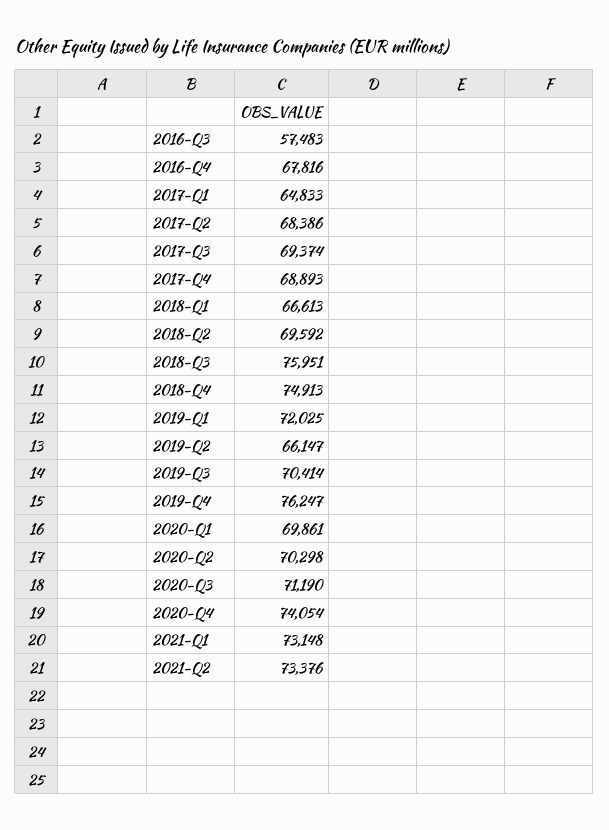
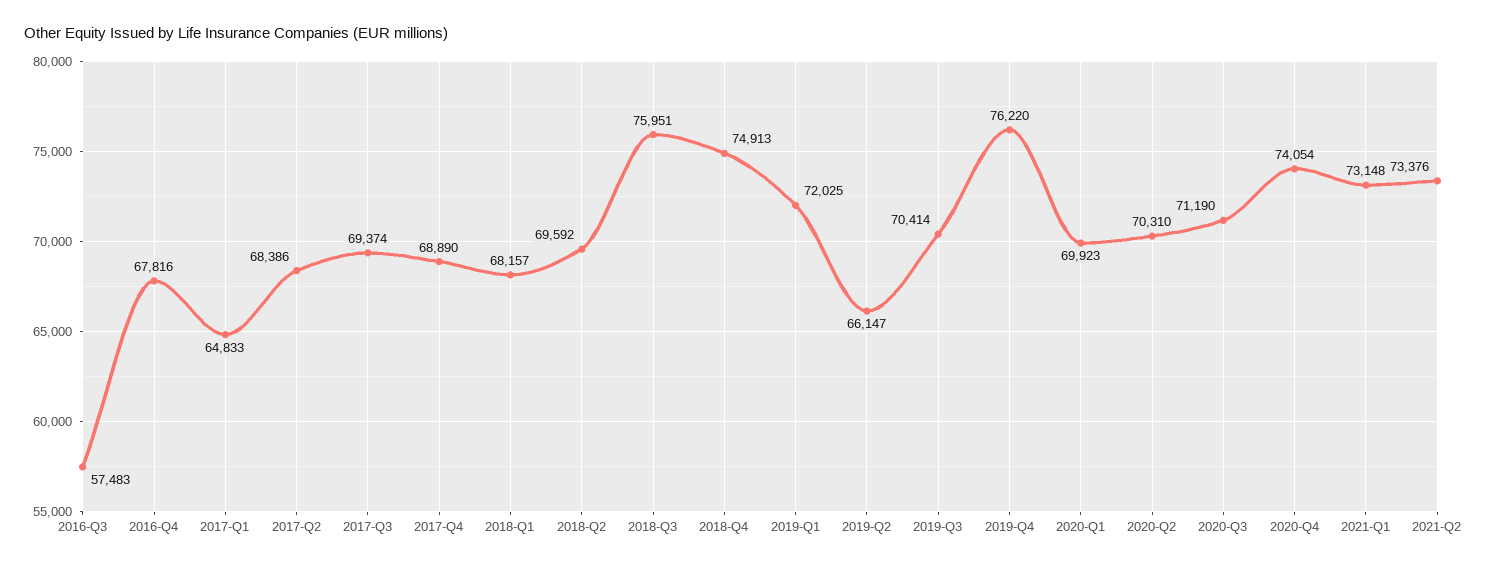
  {
    "2016-Q3": 57483,
    "2016-Q4": 67816,
    "2017-Q1": 64833,
    "2017-Q2": 68386,
    "2017-Q3": 69374,
-   "2017-Q4": 68893,
+   "2017-Q4": 68890,
-   "2018-Q1": 66613,
+   "2018-Q1": 68157,
    "2018-Q2": 69592,
    "2018-Q3": 75951,
    "2018-Q4": 74913,
    "2019-Q1": 72025,
    "2019-Q2": 66147,
    "2019-Q3": 70414,
-   "2019-Q4": 76247,
+   "2019-Q4": 76220,
-   "2020-Q1": 69861,
+   "2020-Q1": 69923,
-   "2020-Q2": 70298,
+   "2020-Q2": 70310,
    "2020-Q3": 71190,
    "2020-Q4": 74054,
    "2021-Q1": 73148,
    "2021-Q2": 73376
  }

